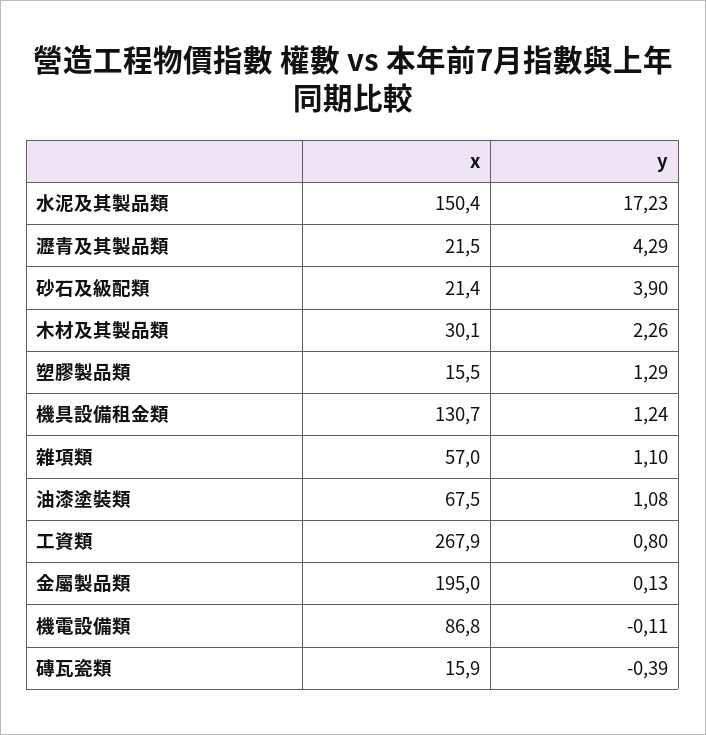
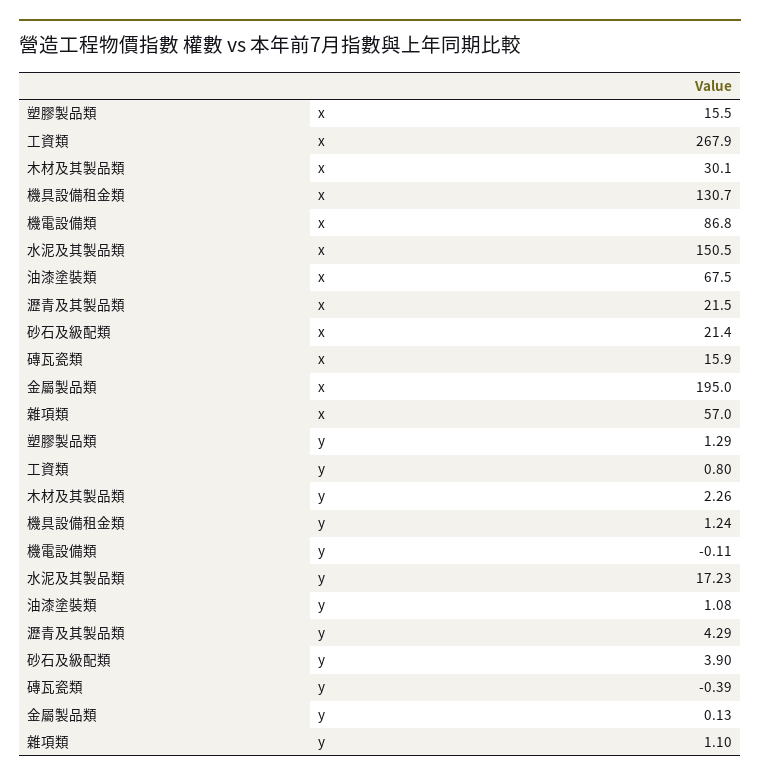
  {
    "x": {
-     "水泥及其製品類": 150.4,
+     "水泥及其製品類": 150.5,
      "瀝青及其製品類": 21.5,
      "砂石及級配類": 21.4,
      "木材及其製品類": 30.1,
      "塑膠製品類": 15.5,
      "機具設備租金類": 130.7,
      "雜項類": 57,
      "油漆塗裝類": 67.5,
      "工資類": 267.9,
      "金屬製品類": 195,
      "機電設備類": 86.8,
      "磚瓦瓷類": 15.9
    },
    "y": {
      "水泥及其製品類": 17.23,
      "瀝青及其製品類": 4.29,
      "砂石及級配類": 3.9,
      "木材及其製品類": 2.26,
      "塑膠製品類": 1.29,
      "機具設備租金類": 1.24,
      "雜項類": 1.1,
      "油漆塗裝類": 1.08,
      "工資類": 0.8,
      "金屬製品類": 0.13,
      "機電設備類": -0.11,
      "磚瓦瓷類": -0.39
    }
  }

